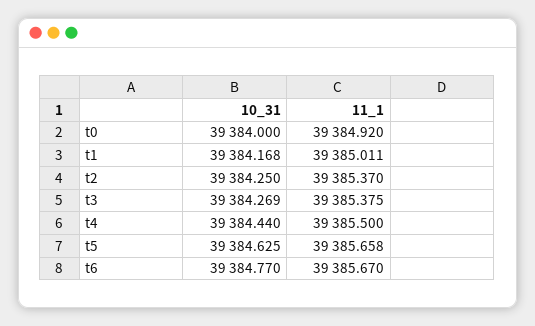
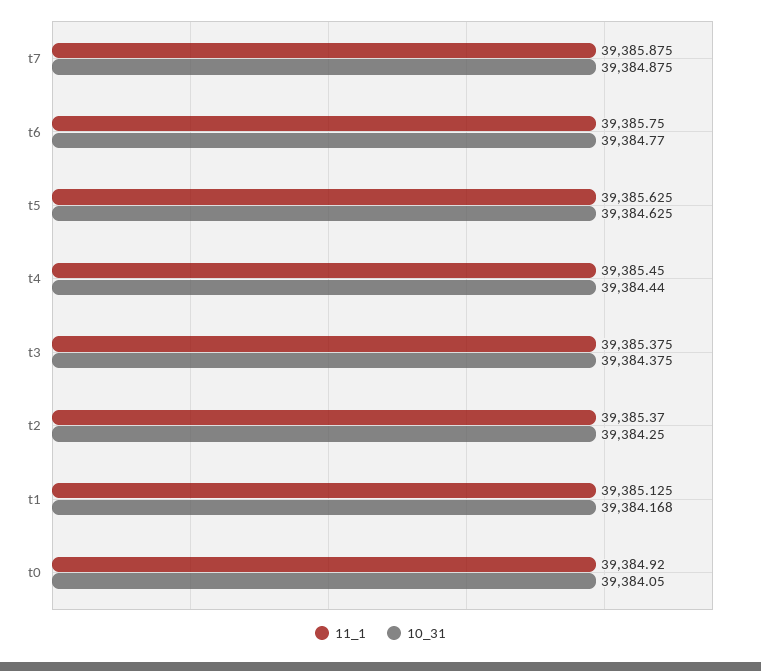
  {
    "10_31": {
-     "t0": 39384,
+     "t0": 39384.05,
      "t1": 39384.168,
      "t2": 39384.25,
-     "t3": 39384.269,
+     "t3": 39384.375,
      "t4": 39384.44,
      "t5": 39384.625,
-     "t6": 39384.77
+     "t6": 39384.77,
+     "t7": 39384.875
    },
    "11_1": {
      "t0": 39384.92,
-     "t1": 39385.011,
+     "t1": 39385.125,
      "t2": 39385.37,
      "t3": 39385.375,
-     "t4": 39385.5,
+     "t4": 39385.45,
-     "t5": 39385.658,
+     "t5": 39385.625,
-     "t6": 39385.67
+     "t6": 39385.75,
+     "t7": 39385.875
    }
  }

